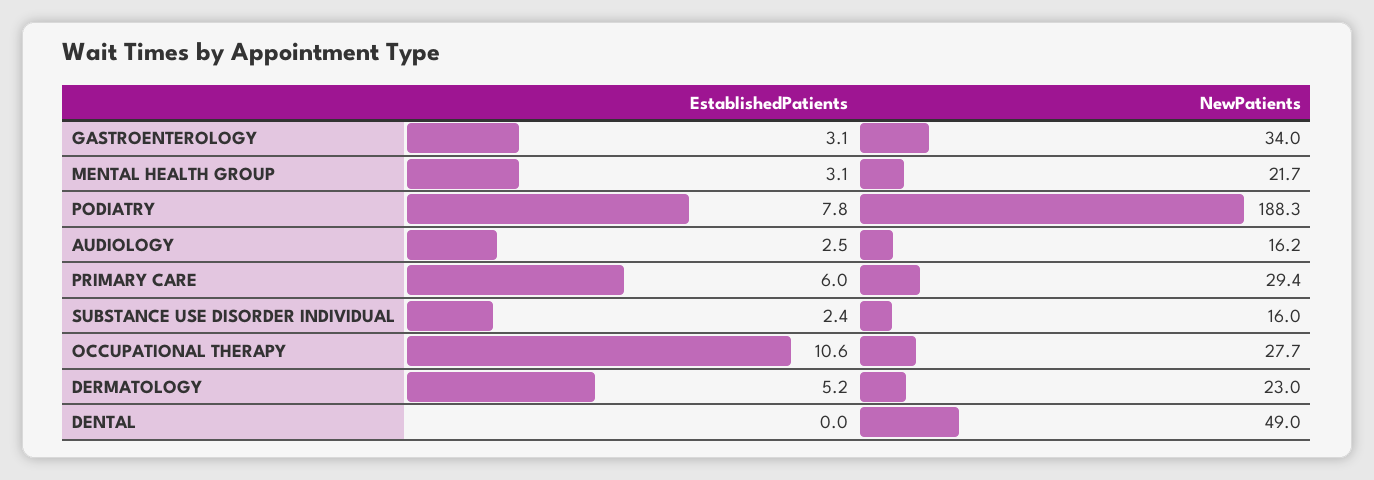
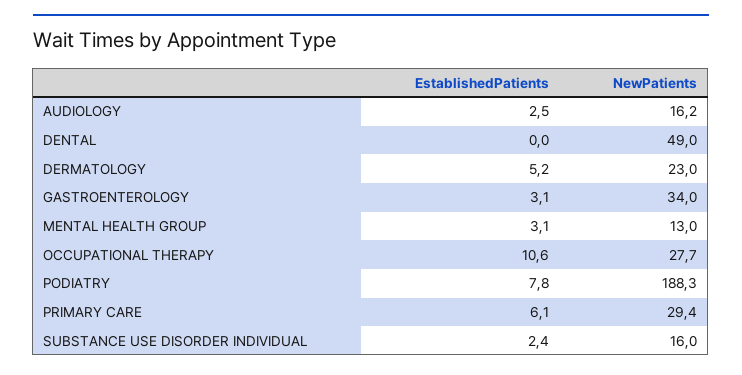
  {
    "EstablishedPatients": {
      "GASTROENTEROLOGY": 3.1,
      "MENTAL HEALTH GROUP": 3.1,
      "PODIATRY": 7.8,
      "AUDIOLOGY": 2.5,
-     "PRIMARY CARE": 6,
+     "PRIMARY CARE": 6.1,
      "SUBSTANCE USE DISORDER INDIVIDUAL": 2.4,
      "OCCUPATIONAL THERAPY": 10.6,
      "DERMATOLOGY": 5.2,
      "DENTAL": 0
    },
    "NewPatients": {
      "GASTROENTEROLOGY": 34,
-     "MENTAL HEALTH GROUP": 21.7,
+     "MENTAL HEALTH GROUP": 13,
      "PODIATRY": 188.3,
      "AUDIOLOGY": 16.2,
      "PRIMARY CARE": 29.4,
      "SUBSTANCE USE DISORDER INDIVIDUAL": 16,
      "OCCUPATIONAL THERAPY": 27.7,
      "DERMATOLOGY": 23,
      "DENTAL": 49
    }
  }

